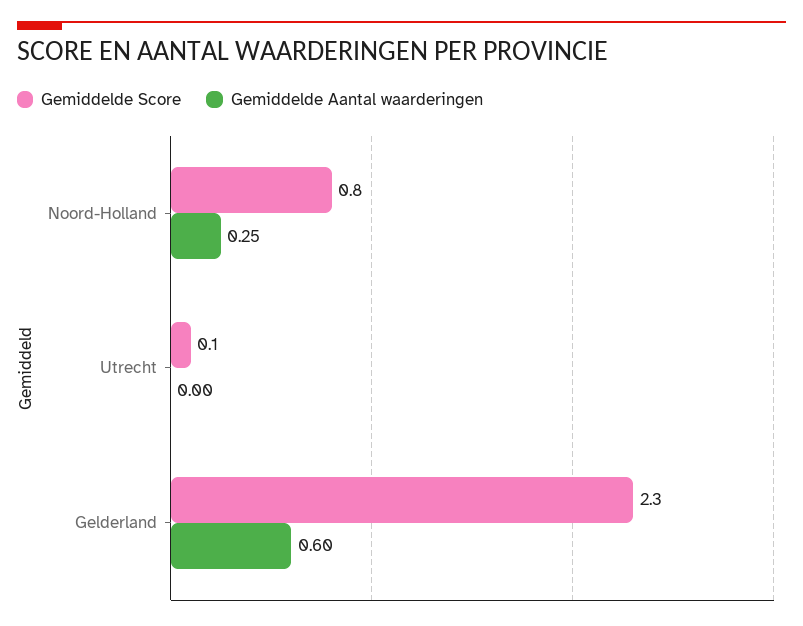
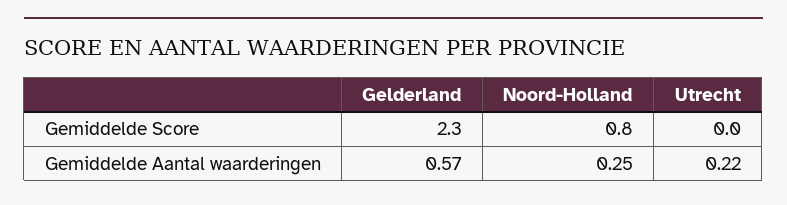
  {
    "Gemiddelde Score": {
      "Noord-Holland": 0.8,
-     "Utrecht": 0.1,
+     "Utrecht": 0,
      "Gelderland": 2.3
    },
    "Gemiddelde Aantal waarderingen": {
      "Noord-Holland": 0.25,
-     "Utrecht": 0,
+     "Utrecht": 0.22,
-     "Gelderland": 0.6
+     "Gelderland": 0.57
    }
  }

